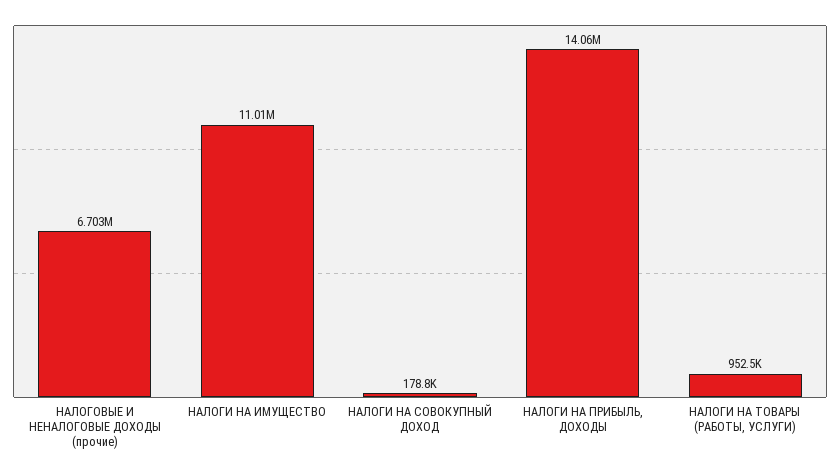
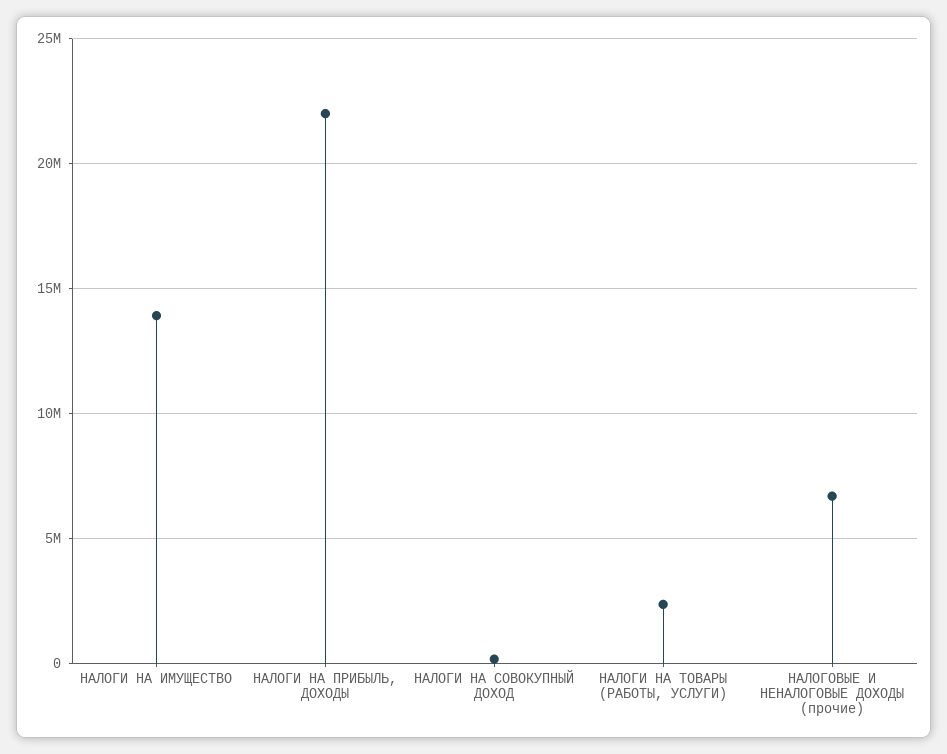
  {
    "НАЛОГОВЫЕ И НЕНАЛОГОВЫЕ ДОХОДЫ (прочие)": 6703000,
-   "НАЛОГИ НА ИМУЩЕСТВО": 11010000,
+   "НАЛОГИ НА ИМУЩЕСТВО": 14000000,
    "НАЛОГИ НА СОВОКУПНЫЙ ДОХОД": 178800,
-   "НАЛОГИ НА ПРИБЫЛЬ, ДОХОДЫ": 14060000,
+   "НАЛОГИ НА ПРИБЫЛЬ, ДОХОДЫ": 22000000,
-   "НАЛОГИ НА ТОВАРЫ (РАБОТЫ, УСЛУГИ)": 952500
+   "НАЛОГИ НА ТОВАРЫ (РАБОТЫ, УСЛУГИ)": 2500000
  }

